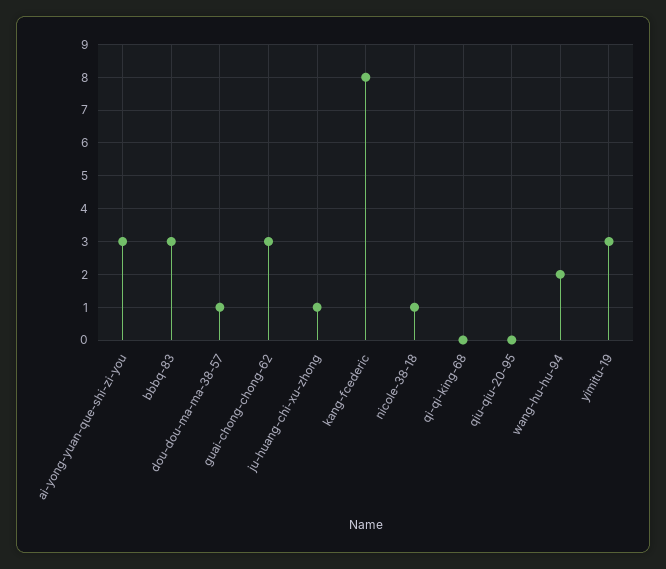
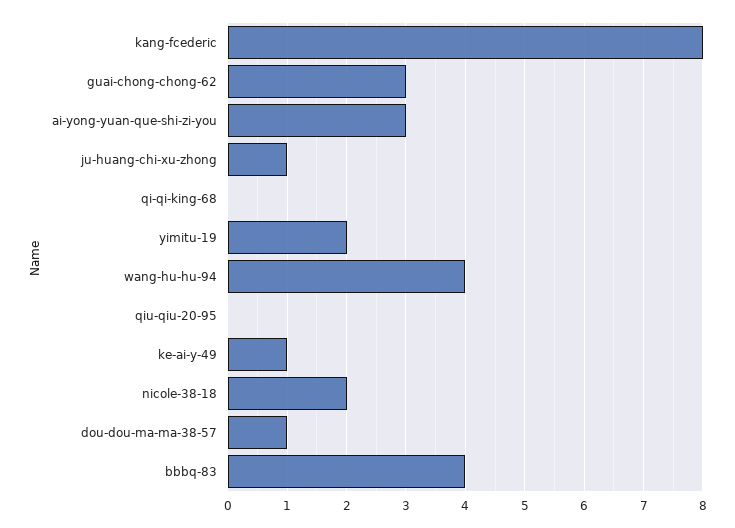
  {
    "ai-yong-yuan-que-shi-zi-you": 3,
-   "bbbq-83": 3,
+   "bbbq-83": 4,
    "dou-dou-ma-ma-38-57": 1,
    "guai-chong-chong-62": 3,
    "ju-huang-chi-xu-zhong": 1,
    "kang-fcederic": 8,
-   "nicole-38-18": 1,
+   "nicole-38-18": 2,
    "qi-qi-king-68": 0,
    "qiu-qiu-20-95": 0,
-   "wang-hu-hu-94": 2,
+   "wang-hu-hu-94": 4,
-   "yimitu-19": 3
+   "yimitu-19": 2,
+   "ke-ai-y-49": 1
  }

